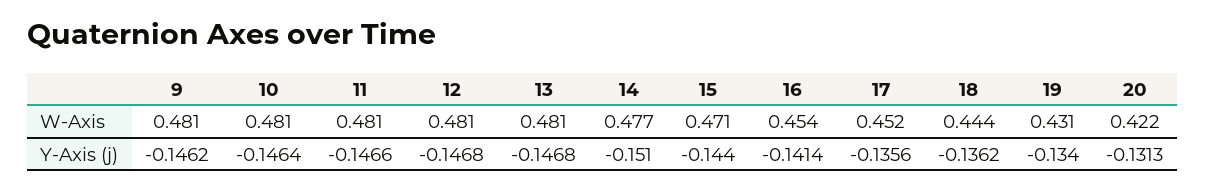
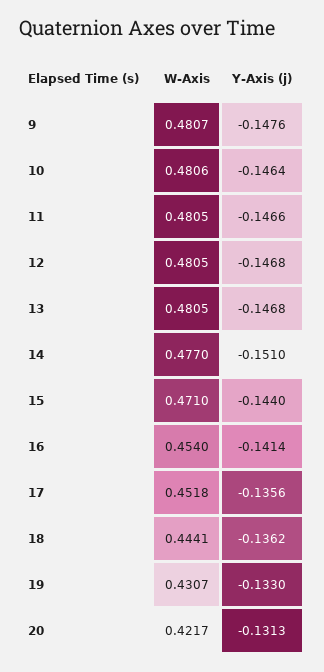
  {
    "9": {
      "W-Axis": 0.4807,
-     "Y-Axis (j)": -0.1462
+     "Y-Axis (j)": -0.1476
    },
    "10": {
      "W-Axis": 0.4806,
      "Y-Axis (j)": -0.1464
    },
    "11": {
      "W-Axis": 0.4805,
      "Y-Axis (j)": -0.1466
    },
    "12": {
      "W-Axis": 0.4805,
      "Y-Axis (j)": -0.1468
    },
    "13": {
      "W-Axis": 0.4805,
      "Y-Axis (j)": -0.1468
    },
    "14": {
      "W-Axis": 0.477,
      "Y-Axis (j)": -0.151
    },
    "15": {
      "W-Axis": 0.471,
      "Y-Axis (j)": -0.144
    },
    "16": {
      "W-Axis": 0.454,
      "Y-Axis (j)": -0.1414
    },
    "17": {
      "W-Axis": 0.4518,
      "Y-Axis (j)": -0.1356
    },
    "18": {
      "W-Axis": 0.4441,
      "Y-Axis (j)": -0.1362
    },
    "19": {
      "W-Axis": 0.4307,
-     "Y-Axis (j)": -0.134
+     "Y-Axis (j)": -0.133
    },
    "20": {
      "W-Axis": 0.4217,
      "Y-Axis (j)": -0.1313
    }
  }

